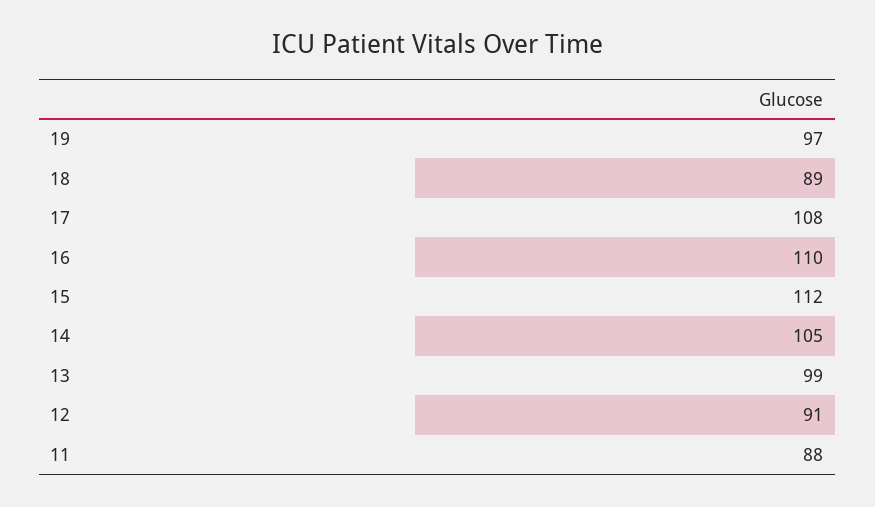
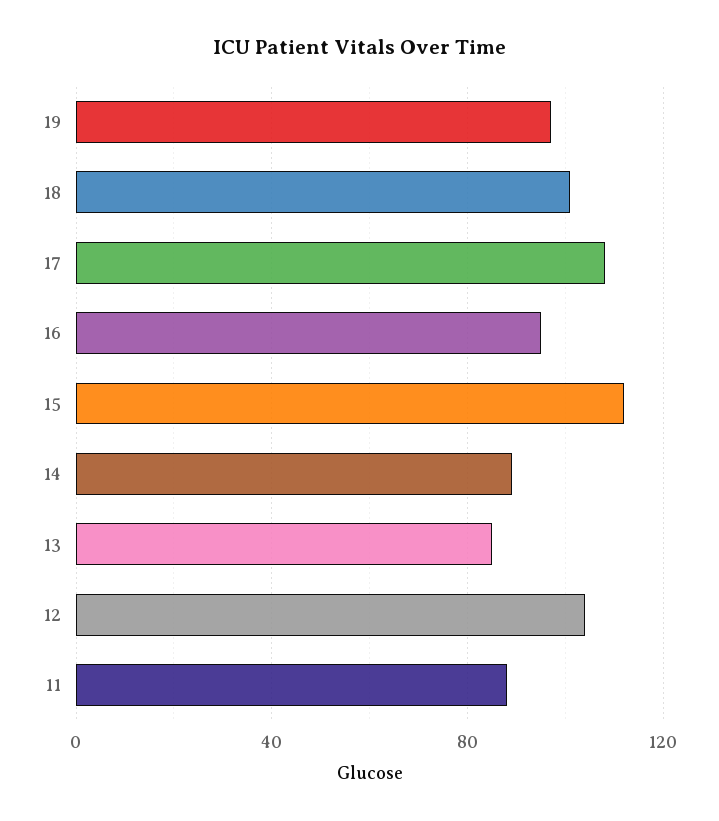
  {
    "19": 97,
-   "18": 89,
+   "18": 100,
    "17": 108,
-   "16": 110,
+   "16": 95,
    "15": 112,
-   "14": 105,
+   "14": 90,
-   "13": 99,
+   "13": 85,
-   "12": 91,
+   "12": 105,
    "11": 88
  }

